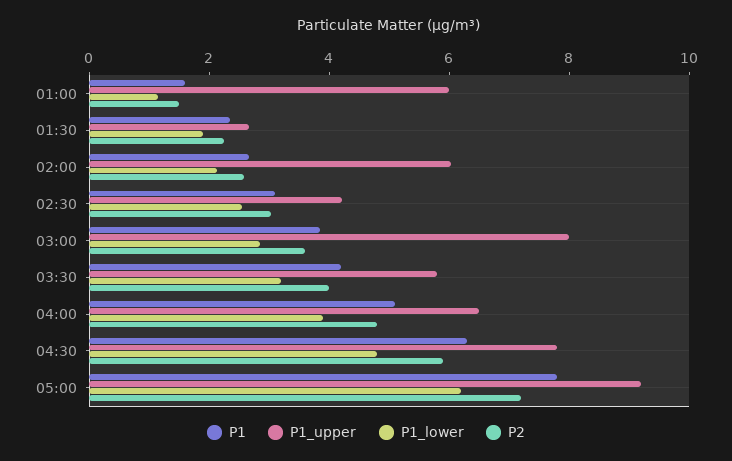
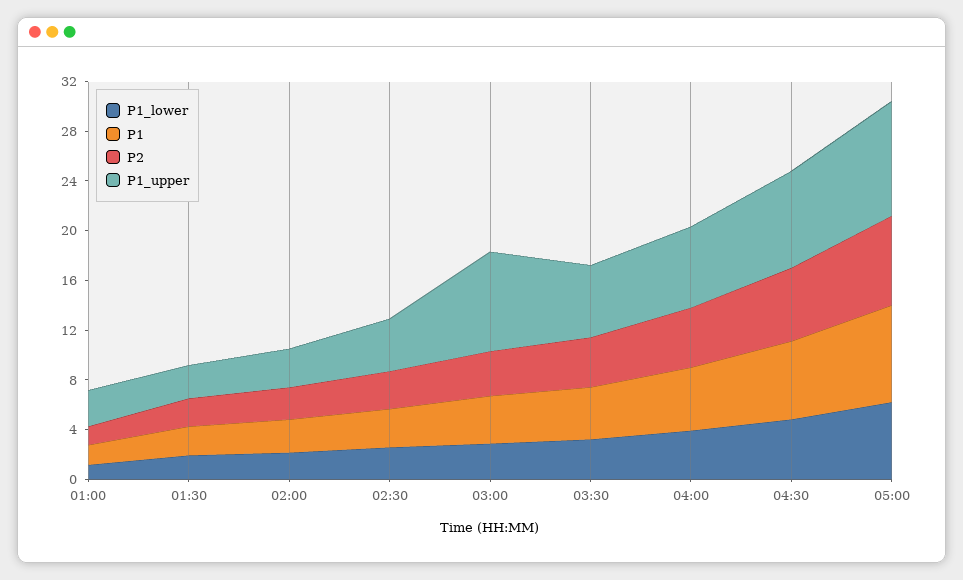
  {
    "P1": {
      "01:00": 1.5,
      "01:30": 2.5,
      "02:00": 2.5,
      "02:30": 3,
      "03:00": 4,
      "03:30": 4,
      "04:00": 5,
      "04:30": 6.5,
      "05:00": 8
    },
    "P1_upper": {
-     "01:00": 6,
+     "01:00": 3,
      "01:30": 2.5,
-     "02:00": 6,
+     "02:00": 3,
      "02:30": 4,
      "03:00": 8,
      "03:30": 6,
      "04:00": 6.5,
      "04:30": 8,
      "05:00": 9
    },
    "P1_lower": {
      "01:00": 1,
      "01:30": 2,
      "02:00": 2,
      "02:30": 2.5,
      "03:00": 3,
      "03:30": 3,
      "04:00": 4,
      "04:30": 5,
      "05:00": 6
    },
    "P2": {
      "01:00": 1.5,
      "01:30": 2.5,
      "02:00": 2.5,
      "02:30": 3,
      "03:00": 3.5,
      "03:30": 4,
      "04:00": 5,
      "04:30": 6,
      "05:00": 7
    }
  }

